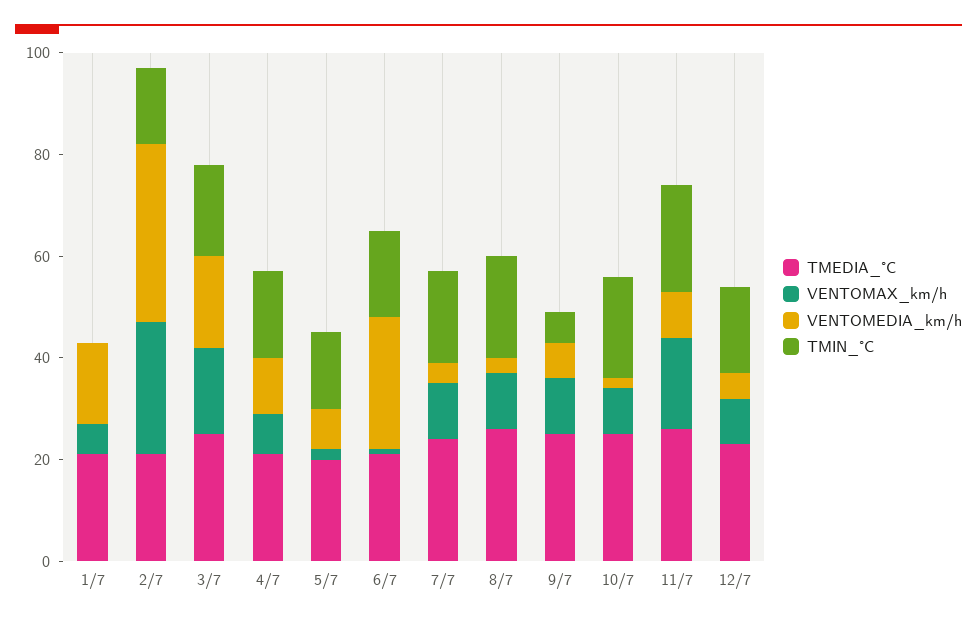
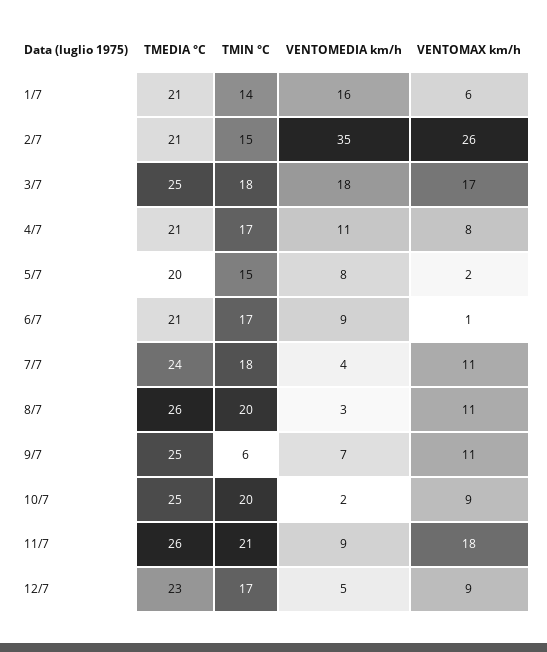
  {
    "TMEDIA_°C": {
      "1/7": 21,
      "2/7": 21,
      "3/7": 25,
      "4/7": 21,
      "5/7": 20,
      "6/7": 21,
      "7/7": 24,
      "8/7": 26,
      "9/7": 25,
      "10/7": 25,
      "11/7": 26,
      "12/7": 23
    },
    "VENTOMAX_km/h": {
      "1/7": 6,
      "2/7": 26,
      "3/7": 17,
      "4/7": 8,
      "5/7": 2,
      "6/7": 1,
      "7/7": 11,
      "8/7": 11,
      "9/7": 11,
      "10/7": 9,
      "11/7": 18,
      "12/7": 9
    },
    "VENTOMEDIA_km/h": {
      "1/7": 16,
      "2/7": 35,
      "3/7": 18,
      "4/7": 11,
      "5/7": 8,
-     "6/7": 25,
+     "6/7": 9,
      "7/7": 4,
      "8/7": 3,
      "9/7": 7,
      "10/7": 2,
      "11/7": 9,
      "12/7": 5
    },
    "TMIN_°C": {
-     "1/7": 0,
+     "1/7": 14,
      "2/7": 15,
      "3/7": 18,
      "4/7": 17,
      "5/7": 15,
      "6/7": 17,
      "7/7": 18,
      "8/7": 20,
      "9/7": 6,
      "10/7": 20,
      "11/7": 21,
      "12/7": 17
    }
  }

